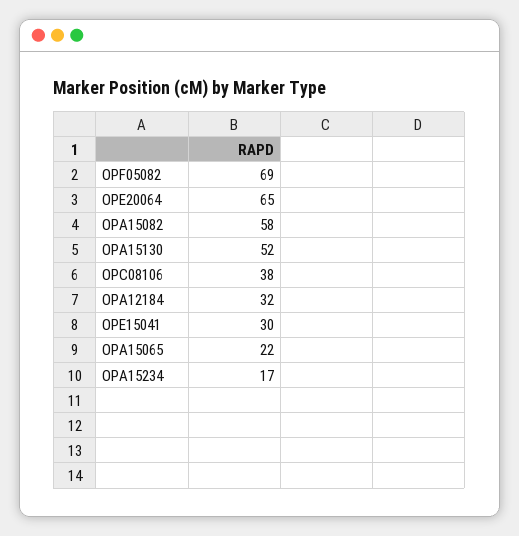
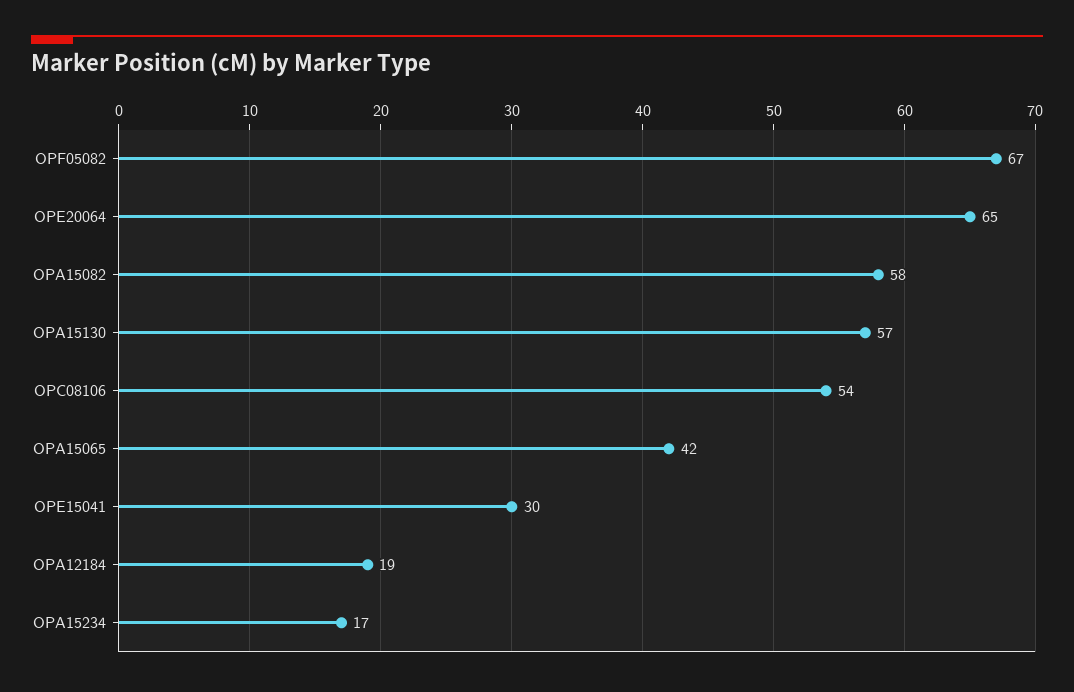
  {
-   "OPF05082": 69,
+   "OPF05082": 67,
    "OPE20064": 65,
    "OPA15082": 58,
-   "OPA15130": 52,
+   "OPA15130": 57,
-   "OPC08106": 38,
+   "OPC08106": 54,
-   "OPA12184": 32,
+   "OPA12184": 19,
    "OPE15041": 30,
-   "OPA15065": 22,
+   "OPA15065": 42,
    "OPA15234": 17
  }

